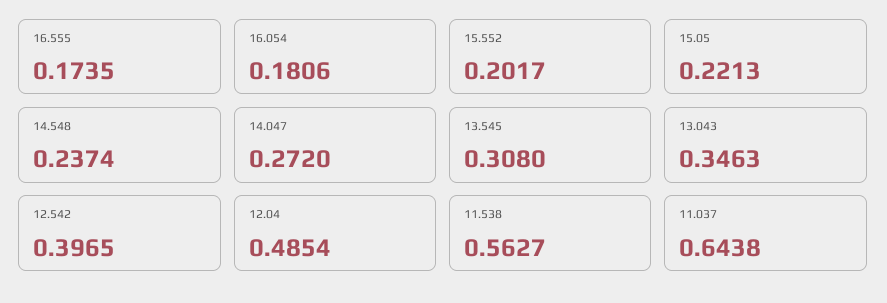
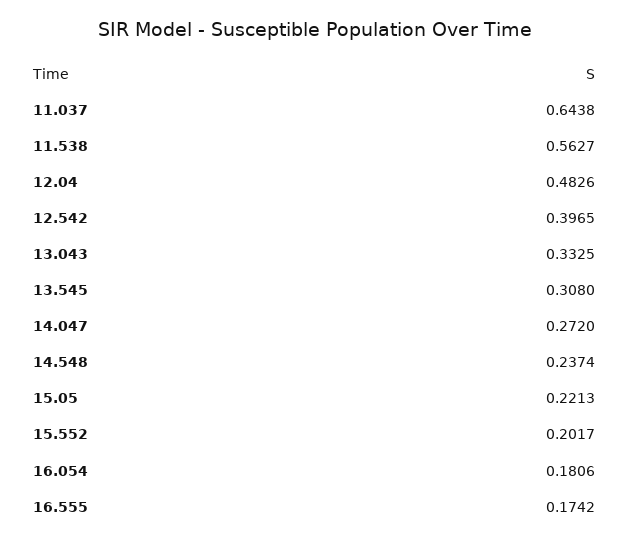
  {
-   "16.555": 0.1735,
+   "16.555": 0.1742,
    "16.054": 0.1806,
    "15.552": 0.2017,
    "15.05": 0.2213,
    "14.548": 0.2374,
    "14.047": 0.272,
    "13.545": 0.308,
-   "13.043": 0.3463,
+   "13.043": 0.3325,
    "12.542": 0.3965,
-   "12.04": 0.4854,
+   "12.04": 0.4826,
    "11.538": 0.5627,
    "11.037": 0.6438
  }

